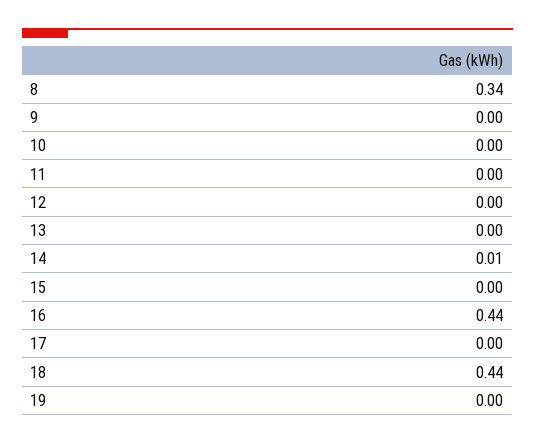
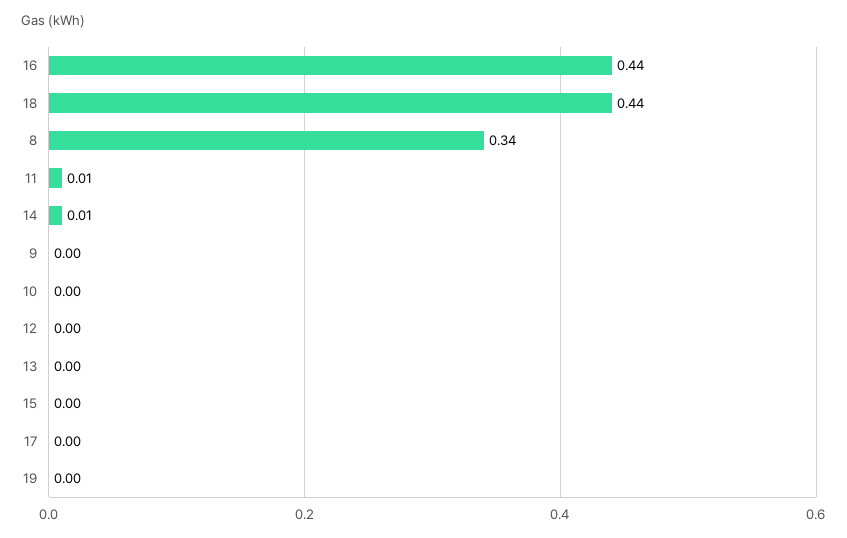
  {
    "8": 0.34,
    "9": 0,
    "10": 0,
-   "11": 0,
+   "11": 0.01,
    "12": 0,
    "13": 0,
    "14": 0.01,
    "15": 0,
    "16": 0.44,
    "17": 0,
    "18": 0.44,
    "19": 0
  }

